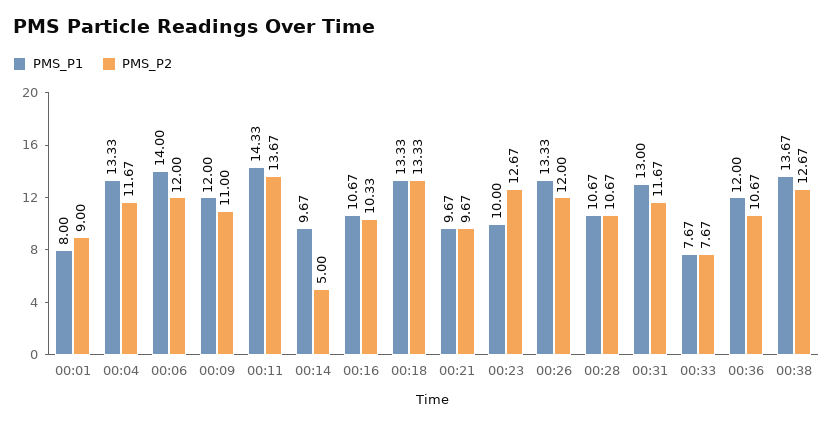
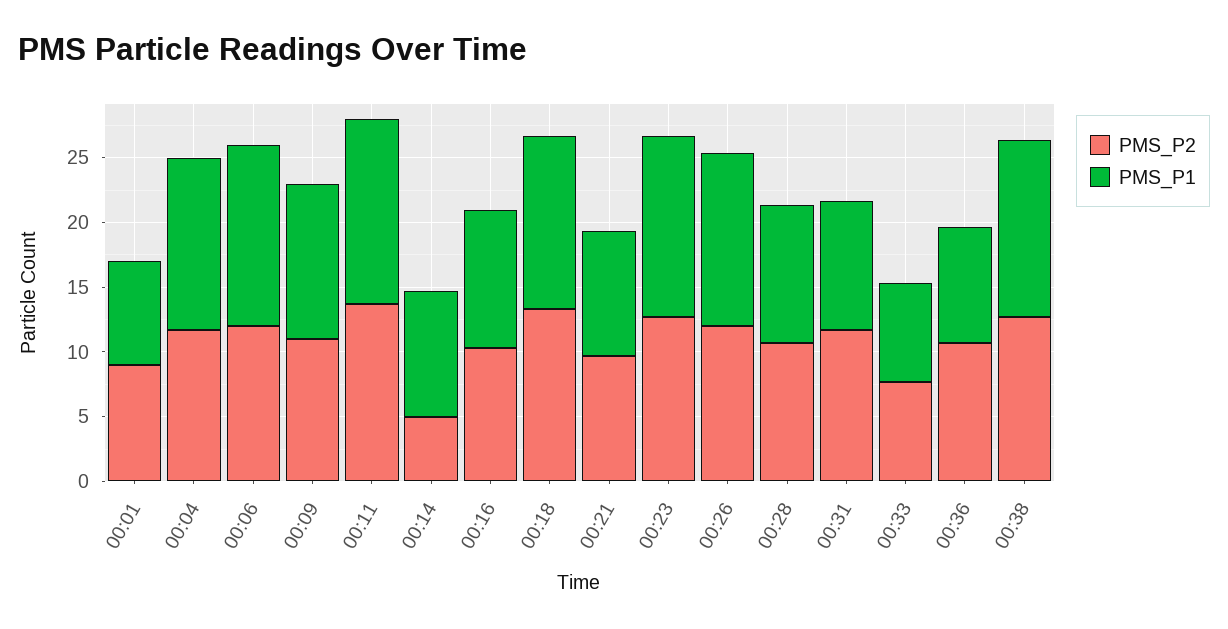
  {
    "PMS_P1": {
      "00:01": 8,
      "00:04": 13.33,
      "00:06": 14,
      "00:09": 12,
      "00:11": 14.33,
      "00:14": 9.67,
      "00:16": 10.67,
      "00:18": 13.33,
      "00:21": 9.67,
-     "00:23": 10,
+     "00:23": 14,
      "00:26": 13.33,
      "00:28": 10.67,
-     "00:31": 13,
+     "00:31": 10,
      "00:33": 7.67,
-     "00:36": 12,
+     "00:36": 9,
      "00:38": 13.67
    },
    "PMS_P2": {
      "00:01": 9,
      "00:04": 11.67,
      "00:06": 12,
      "00:09": 11,
      "00:11": 13.67,
      "00:14": 5,
      "00:16": 10.33,
      "00:18": 13.33,
      "00:21": 9.67,
      "00:23": 12.67,
      "00:26": 12,
      "00:28": 10.67,
      "00:31": 11.67,
      "00:33": 7.67,
      "00:36": 10.67,
      "00:38": 12.67
    }
  }

